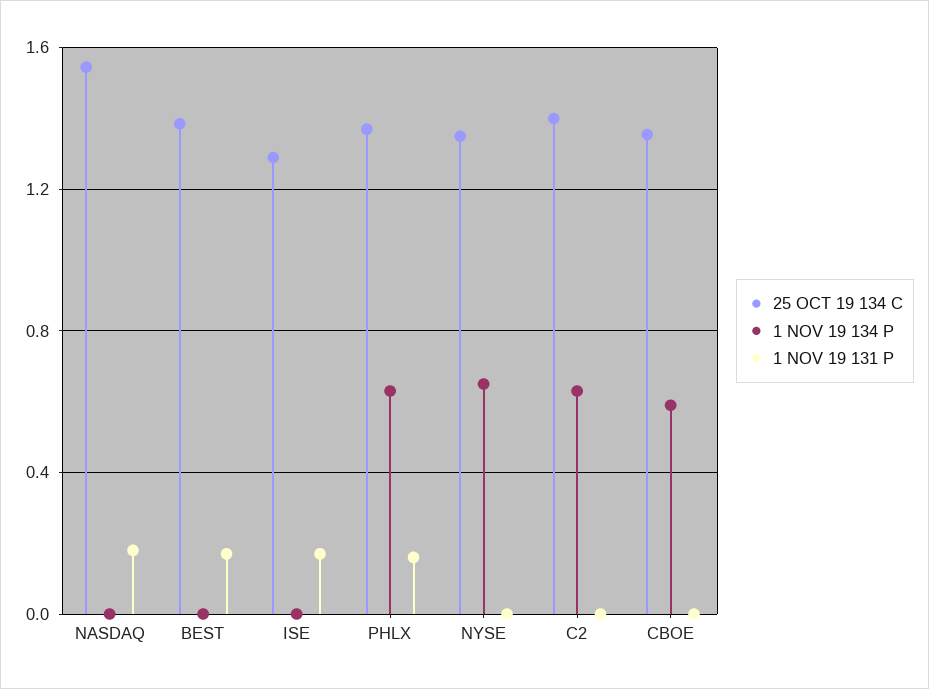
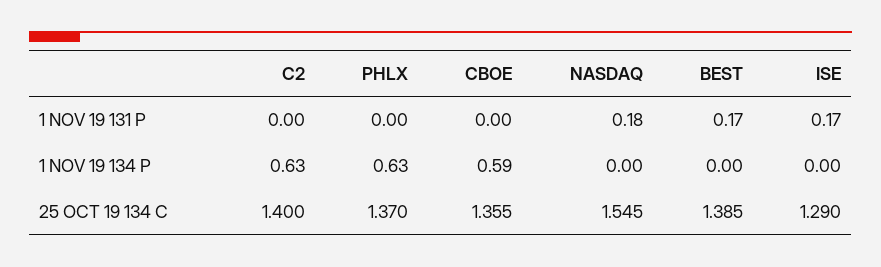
  {
    "25 OCT 19 134 C": {
      "NASDAQ": 1.545,
      "BEST": 1.385,
      "ISE": 1.29,
      "PHLX": 1.37,
-     "NYSE": 1.35,
      "C2": 1.4,
      "CBOE": 1.355
    },
    "1 NOV 19 134 P": {
      "NASDAQ": 0,
      "BEST": 0,
      "ISE": 0,
      "PHLX": 0.63,
-     "NYSE": 0.65,
      "C2": 0.63,
      "CBOE": 0.59
    },
    "1 NOV 19 131 P": {
      "NASDAQ": 0.18,
      "BEST": 0.17,
      "ISE": 0.17,
-     "PHLX": 0.15,
+     "PHLX": 0,
-     "NYSE": 0,
      "C2": 0,
      "CBOE": 0
    }
  }

